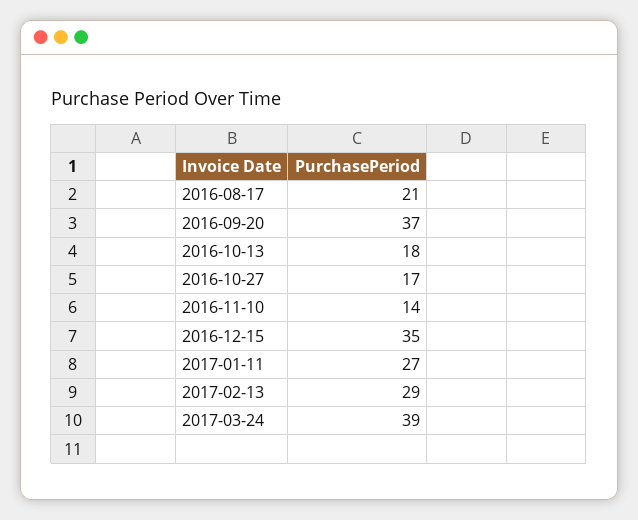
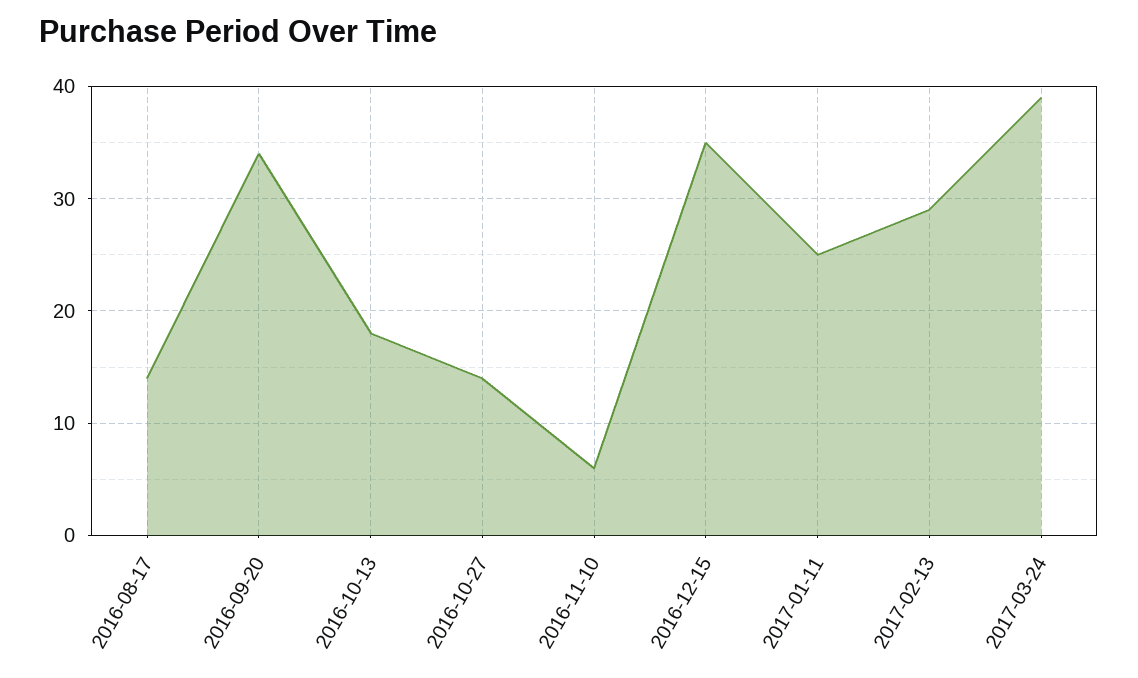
  {
-   "2016-08-17": 21,
+   "2016-08-17": 14,
-   "2016-09-20": 37,
+   "2016-09-20": 34,
    "2016-10-13": 18,
-   "2016-10-27": 17,
+   "2016-10-27": 14,
-   "2016-11-10": 14,
+   "2016-11-10": 6,
    "2016-12-15": 35,
-   "2017-01-11": 27,
+   "2017-01-11": 25,
    "2017-02-13": 29,
    "2017-03-24": 39
  }

